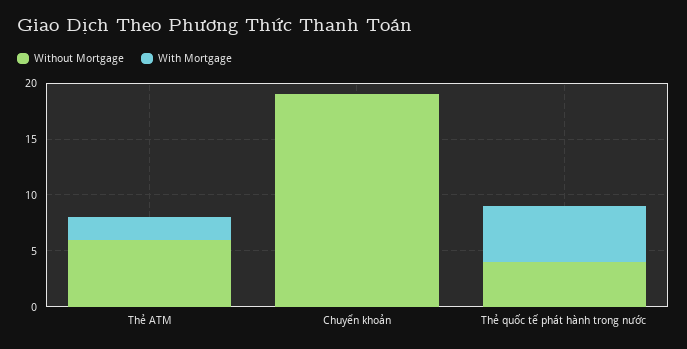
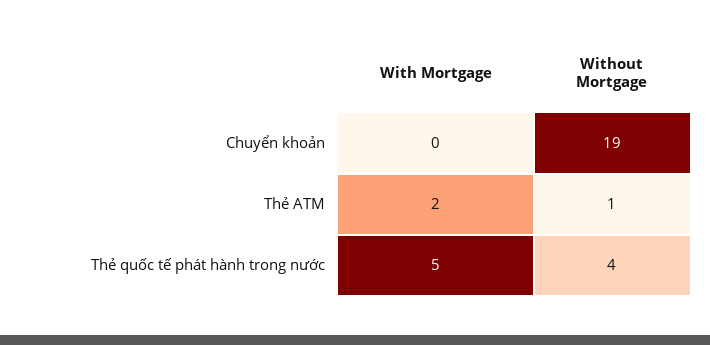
  {
    "Without Mortgage": {
-     "Thẻ ATM": 6,
+     "Thẻ ATM": 1,
      "Chuyển khoản": 19,
      "Thẻ quốc tế phát hành trong nước": 4
    },
    "With Mortgage": {
      "Thẻ ATM": 2,
      "Chuyển khoản": 0,
      "Thẻ quốc tế phát hành trong nước": 5
    }
  }

